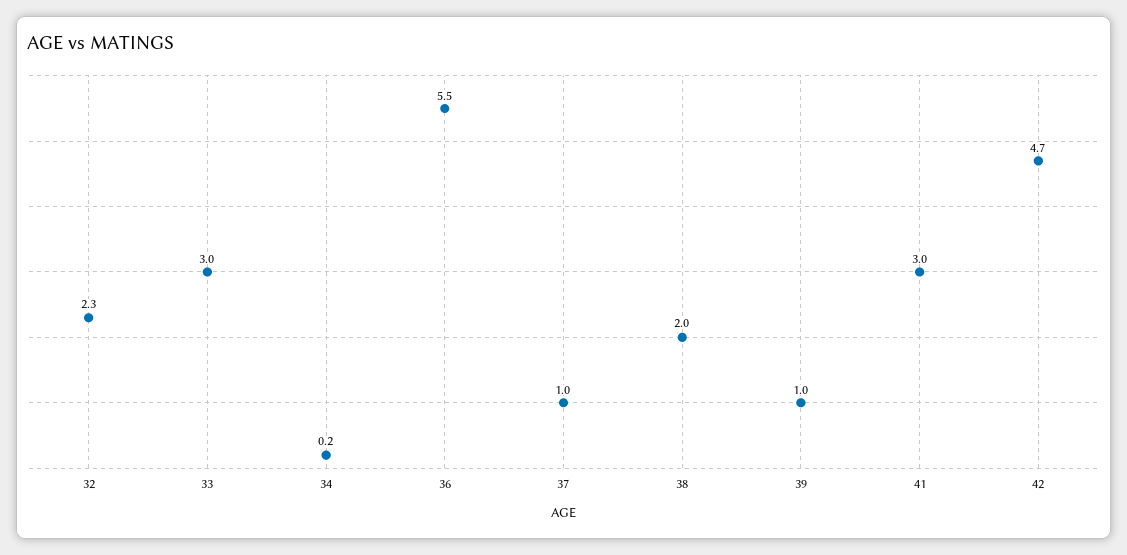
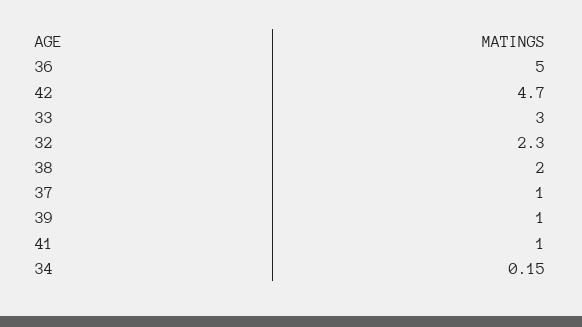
  {
    "32": 2.3,
    "33": 3,
    "34": 0.15,
-   "36": 5.5,
+   "36": 5,
    "37": 1,
    "38": 2,
    "39": 1,
-   "41": 3,
+   "41": 1,
    "42": 4.7
  }

